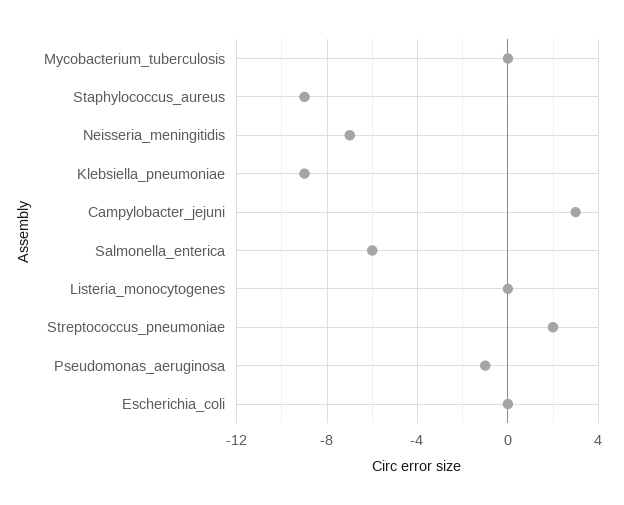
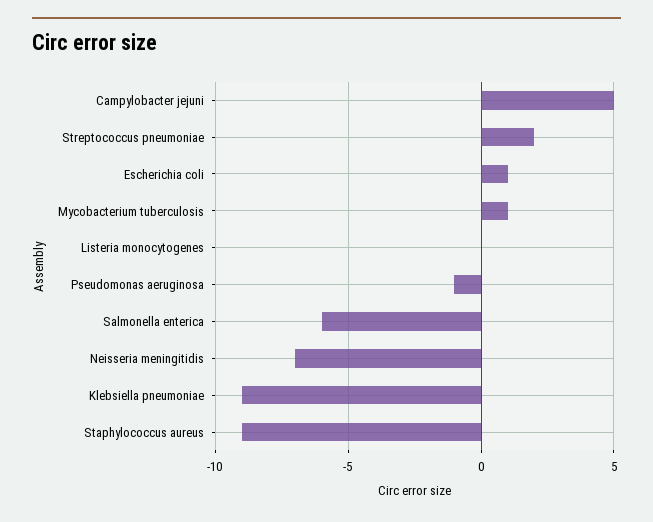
  {
-   "Mycobacterium_tuberculosis": 0,
+   "Mycobacterium_tuberculosis": 1,
    "Staphylococcus_aureus": -9,
    "Neisseria_meningitidis": -7,
    "Klebsiella_pneumoniae": -9,
-   "Campylobacter_jejuni": 3,
+   "Campylobacter_jejuni": 5,
    "Salmonella_enterica": -6,
    "Listeria_monocytogenes": 0,
    "Streptococcus_pneumoniae": 2,
    "Pseudomonas_aeruginosa": -1,
-   "Escherichia_coli": 0
+   "Escherichia_coli": 1
  }

